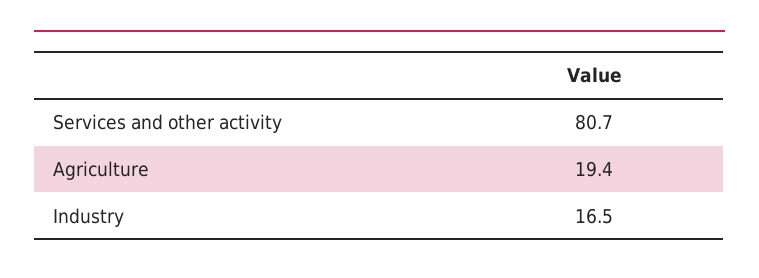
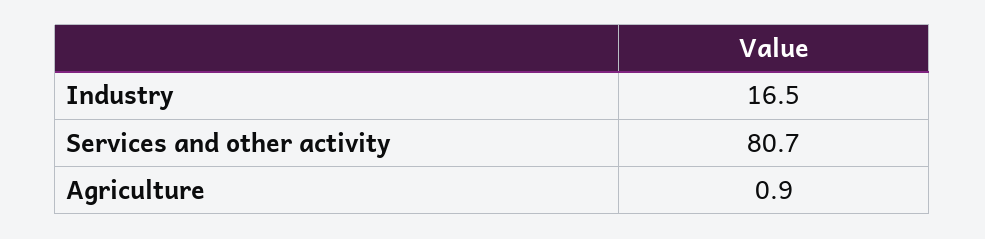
  {
    "Services and other activity": 80.7,
-   "Agriculture": 19.4,
+   "Agriculture": 0.9,
    "Industry": 16.5
  }

